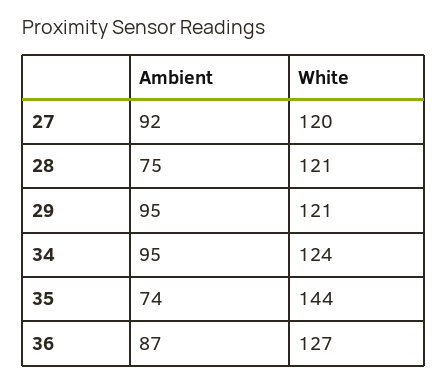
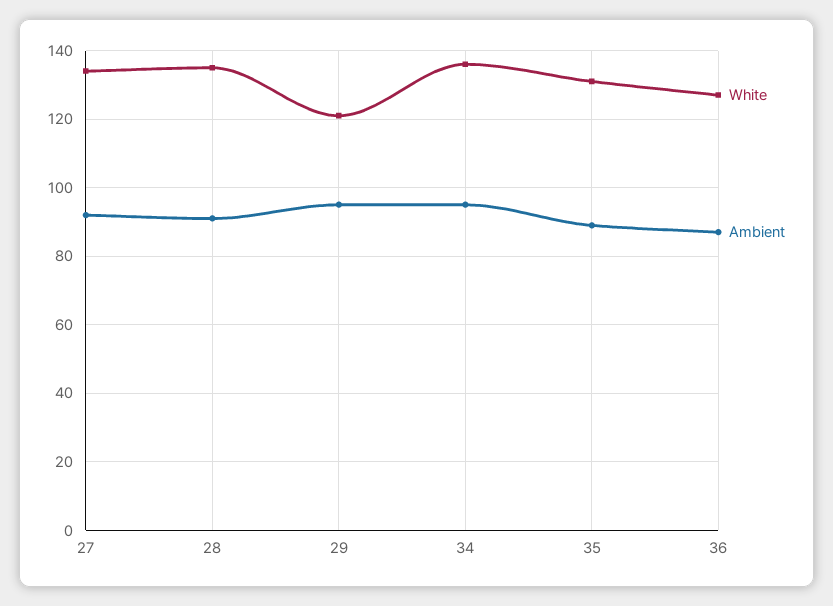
  {
    "Ambient": {
      "27": 92,
-     "28": 75,
+     "28": 90,
      "29": 95,
      "34": 95,
-     "35": 74,
+     "35": 90,
      "36": 87
    },
    "White": {
-     "27": 120,
+     "27": 135,
-     "28": 121,
+     "28": 135,
      "29": 121,
-     "34": 124,
+     "34": 135,
-     "35": 144,
+     "35": 130,
      "36": 127
    }
  }

